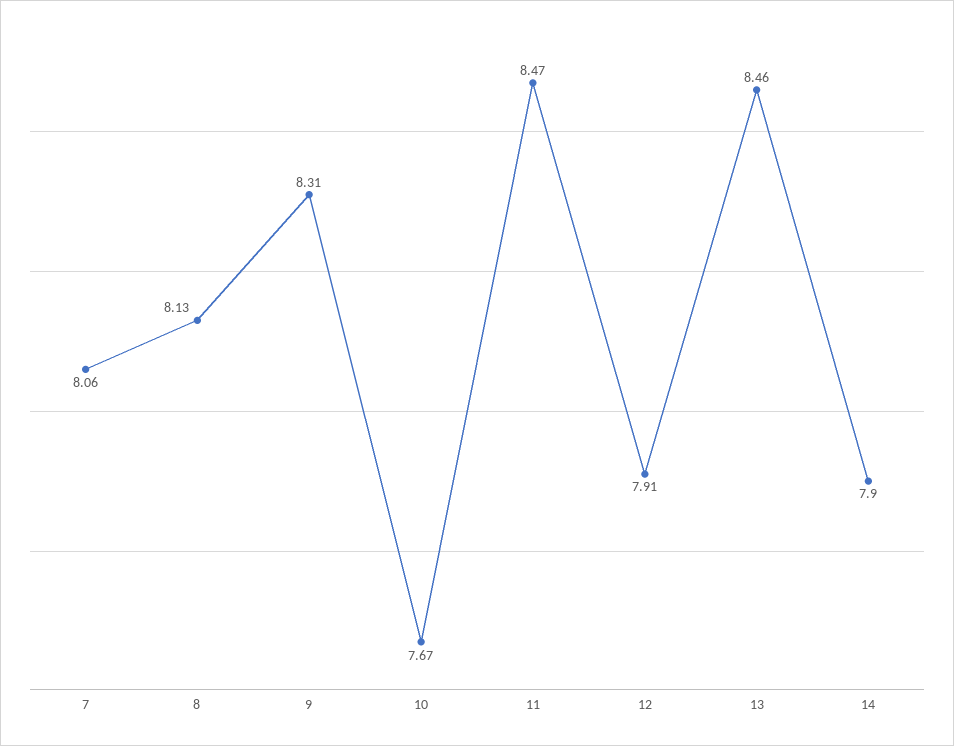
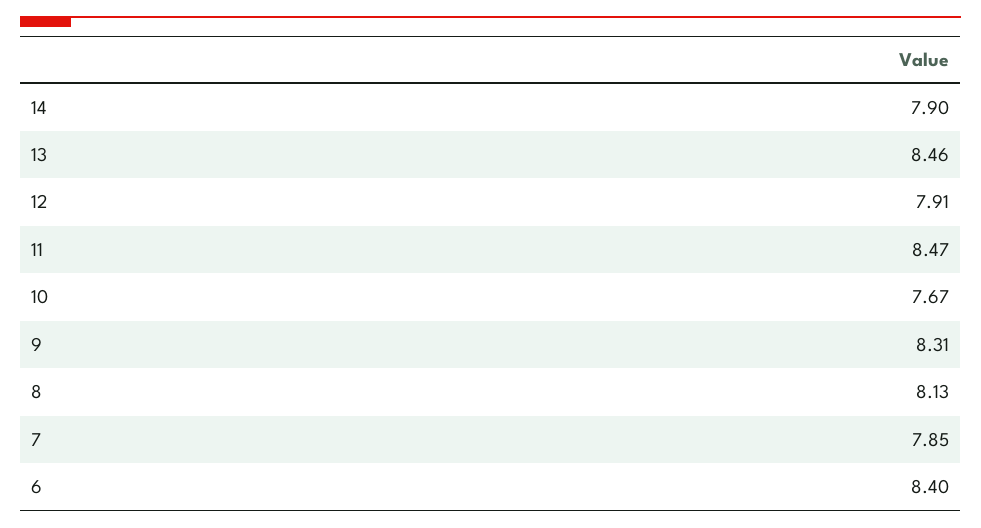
  {
-   "7": 8.06,
+   "7": 7.85,
    "8": 8.13,
    "9": 8.31,
    "10": 7.67,
    "11": 8.47,
    "12": 7.91,
    "13": 8.46,
-   "14": 7.9
+   "14": 7.9,
+   "6": 8.4
  }

